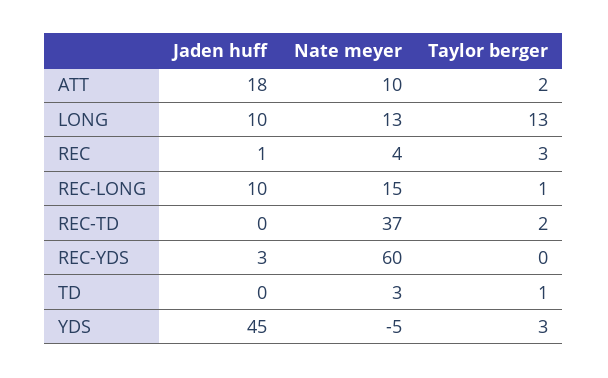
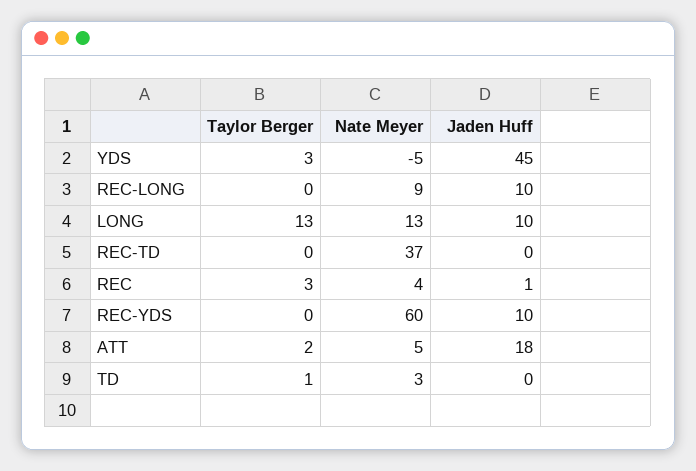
  {
    "Jaden huff": {
      "ATT": 18,
      "LONG": 10,
      "REC": 1,
      "REC-LONG": 10,
      "REC-TD": 0,
-     "REC-YDS": 3,
+     "REC-YDS": 10,
      "TD": 0,
      "YDS": 45
    },
    "Nate meyer": {
-     "ATT": 10,
+     "ATT": 5,
      "LONG": 13,
      "REC": 4,
-     "REC-LONG": 15,
+     "REC-LONG": 9,
      "REC-TD": 37,
      "REC-YDS": 60,
      "TD": 3,
      "YDS": -5
    },
    "Taylor berger": {
      "ATT": 2,
      "LONG": 13,
      "REC": 3,
-     "REC-LONG": 1,
+     "REC-LONG": 0,
-     "REC-TD": 2,
+     "REC-TD": 0,
      "REC-YDS": 0,
      "TD": 1,
      "YDS": 3
    }
  }

